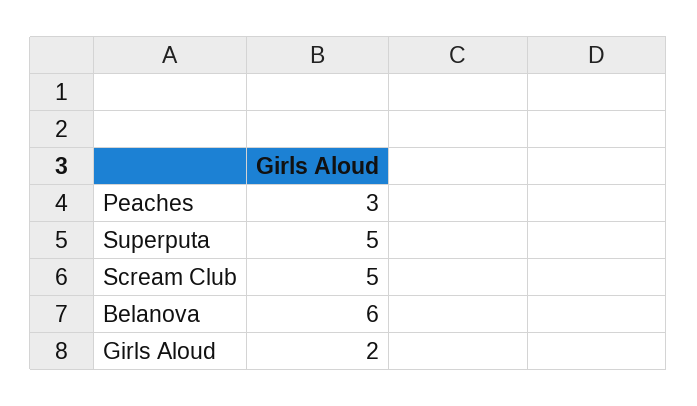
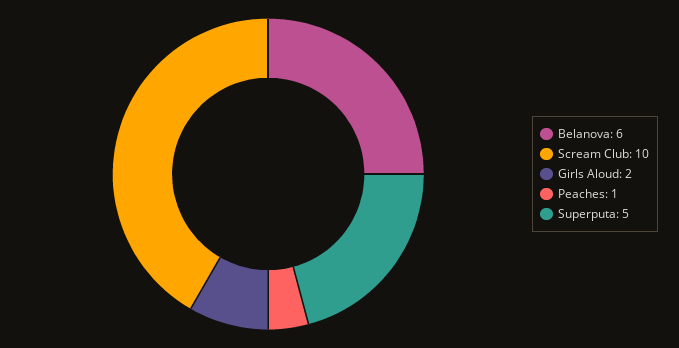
  {
-   "Peaches": 3,
+   "Peaches": 1,
    "Superputa": 5,
-   "Scream Club": 5,
+   "Scream Club": 10,
    "Belanova": 6,
    "Girls Aloud": 2
  }

